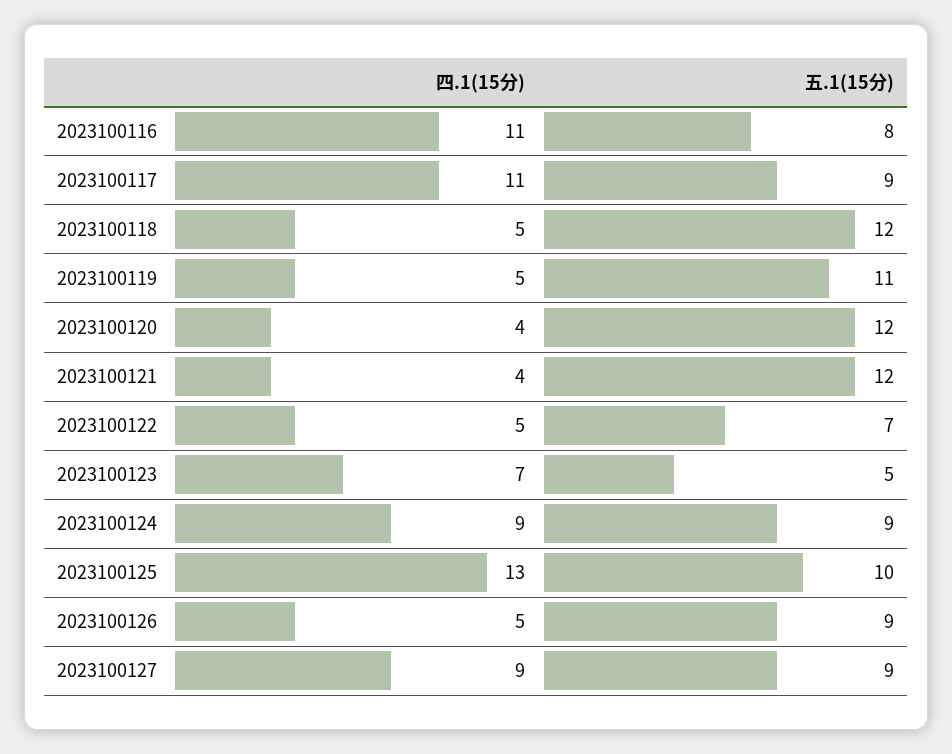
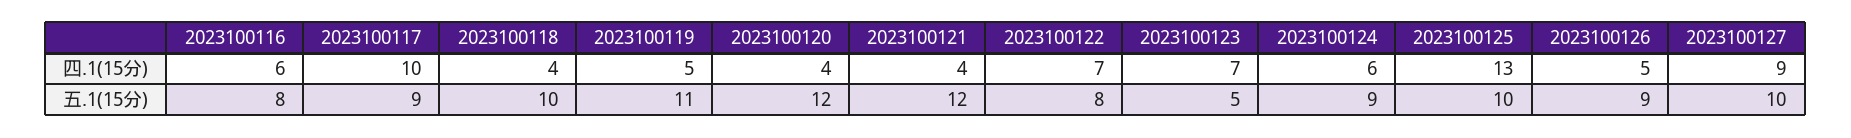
  {
    "四.1(15分)": {
-     "2023100116": 11,
+     "2023100116": 6,
-     "2023100117": 11,
+     "2023100117": 10,
-     "2023100118": 5,
+     "2023100118": 4,
      "2023100119": 5,
      "2023100120": 4,
      "2023100121": 4,
-     "2023100122": 5,
+     "2023100122": 7,
      "2023100123": 7,
-     "2023100124": 9,
+     "2023100124": 6,
      "2023100125": 13,
      "2023100126": 5,
      "2023100127": 9
    },
    "五.1(15分)": {
      "2023100116": 8,
      "2023100117": 9,
-     "2023100118": 12,
+     "2023100118": 10,
      "2023100119": 11,
      "2023100120": 12,
      "2023100121": 12,
-     "2023100122": 7,
+     "2023100122": 8,
      "2023100123": 5,
      "2023100124": 9,
      "2023100125": 10,
      "2023100126": 9,
-     "2023100127": 9
+     "2023100127": 10
    }
  }

